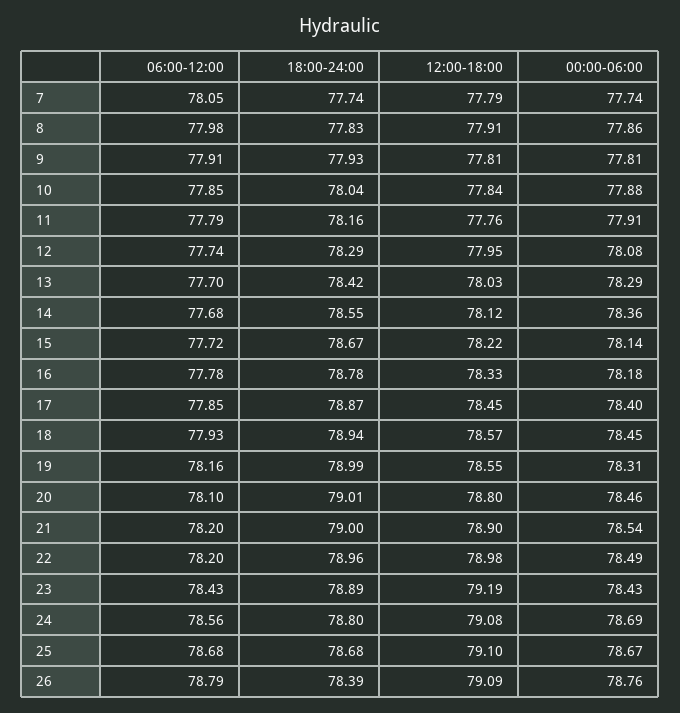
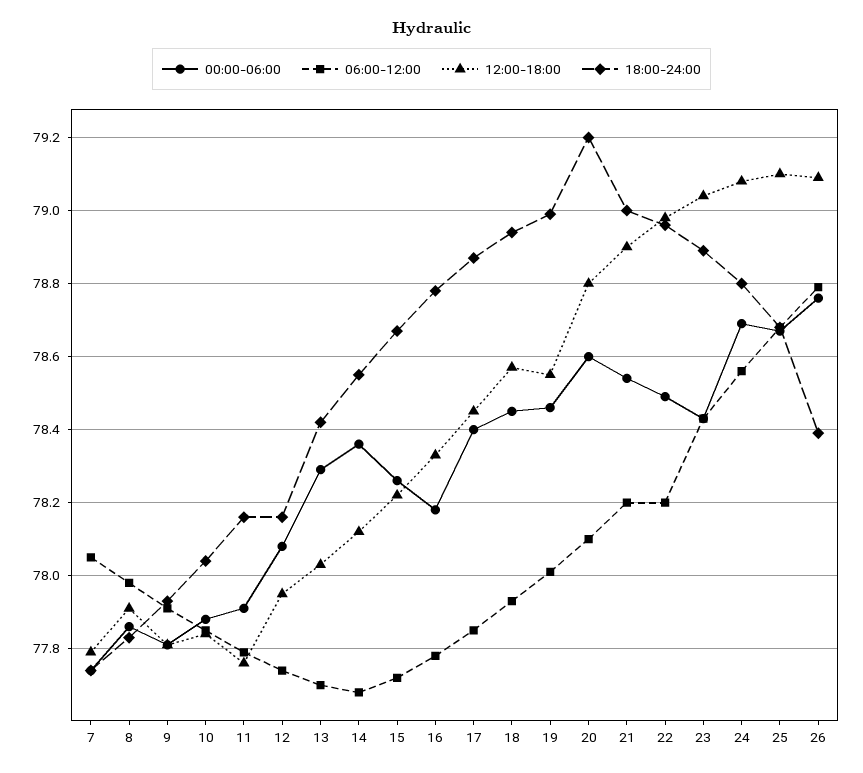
  {
    "06:00-12:00": {
      "7": 78.05,
      "8": 77.98,
      "9": 77.91,
      "10": 77.85,
      "11": 77.79,
      "12": 77.74,
      "13": 77.7,
      "14": 77.68,
      "15": 77.72,
      "16": 77.78,
      "17": 77.85,
      "18": 77.93,
-     "19": 78.16,
+     "19": 78,
      "20": 78.1,
      "21": 78.2,
      "22": 78.2,
      "23": 78.43,
      "24": 78.56,
      "25": 78.68,
      "26": 78.79
    },
    "18:00-24:00": {
      "7": 77.74,
      "8": 77.83,
      "9": 77.93,
      "10": 78.04,
      "11": 78.16,
-     "12": 78.29,
+     "12": 78.15,
      "13": 78.42,
      "14": 78.55,
      "15": 78.67,
      "16": 78.78,
      "17": 78.87,
      "18": 78.94,
      "19": 78.99,
-     "20": 79.01,
+     "20": 79.2,
      "21": 79,
      "22": 78.96,
      "23": 78.89,
      "24": 78.8,
      "25": 78.68,
      "26": 78.39
    },
    "12:00-18:00": {
      "7": 77.79,
      "8": 77.91,
      "9": 77.81,
      "10": 77.84,
      "11": 77.76,
      "12": 77.95,
      "13": 78.03,
      "14": 78.12,
      "15": 78.22,
      "16": 78.33,
      "17": 78.45,
      "18": 78.57,
      "19": 78.55,
      "20": 78.8,
      "21": 78.9,
      "22": 78.98,
-     "23": 79.19,
+     "23": 79.05,
      "24": 79.08,
      "25": 79.1,
      "26": 79.09
    },
    "00:00-06:00": {
      "7": 77.74,
      "8": 77.86,
      "9": 77.81,
      "10": 77.88,
      "11": 77.91,
      "12": 78.08,
      "13": 78.29,
      "14": 78.36,
-     "15": 78.14,
+     "15": 78.25,
      "16": 78.18,
      "17": 78.4,
      "18": 78.45,
-     "19": 78.31,
+     "19": 78.45,
-     "20": 78.46,
+     "20": 78.6,
      "21": 78.54,
      "22": 78.49,
      "23": 78.43,
      "24": 78.69,
      "25": 78.67,
      "26": 78.76
    }
  }

